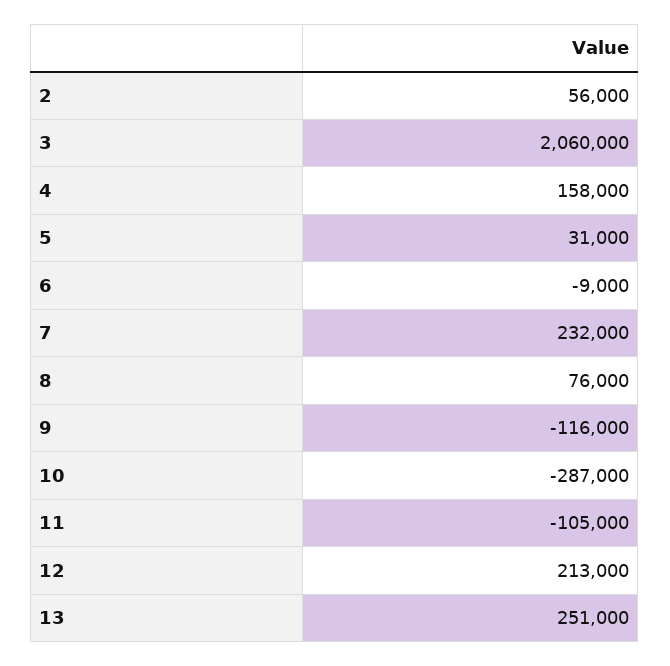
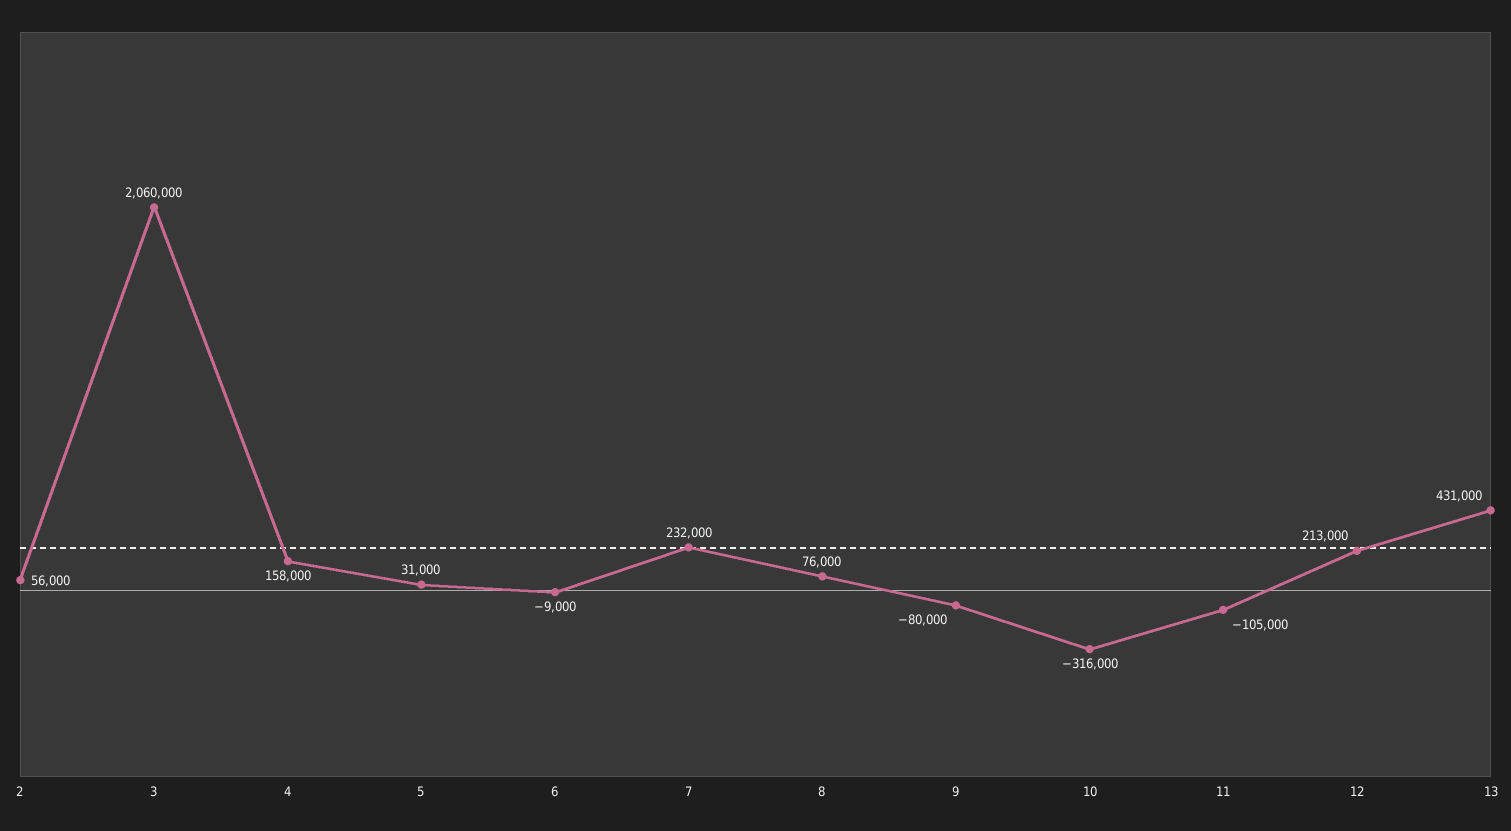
  {
    "2": 56000,
    "3": 2060000,
    "4": 158000,
    "5": 31000,
    "6": -9000,
    "7": 232000,
    "8": 76000,
-   "9": -116000,
+   "9": -80000,
-   "10": -287000,
+   "10": -316000,
    "11": -105000,
    "12": 213000,
-   "13": 251000
+   "13": 431000
  }

